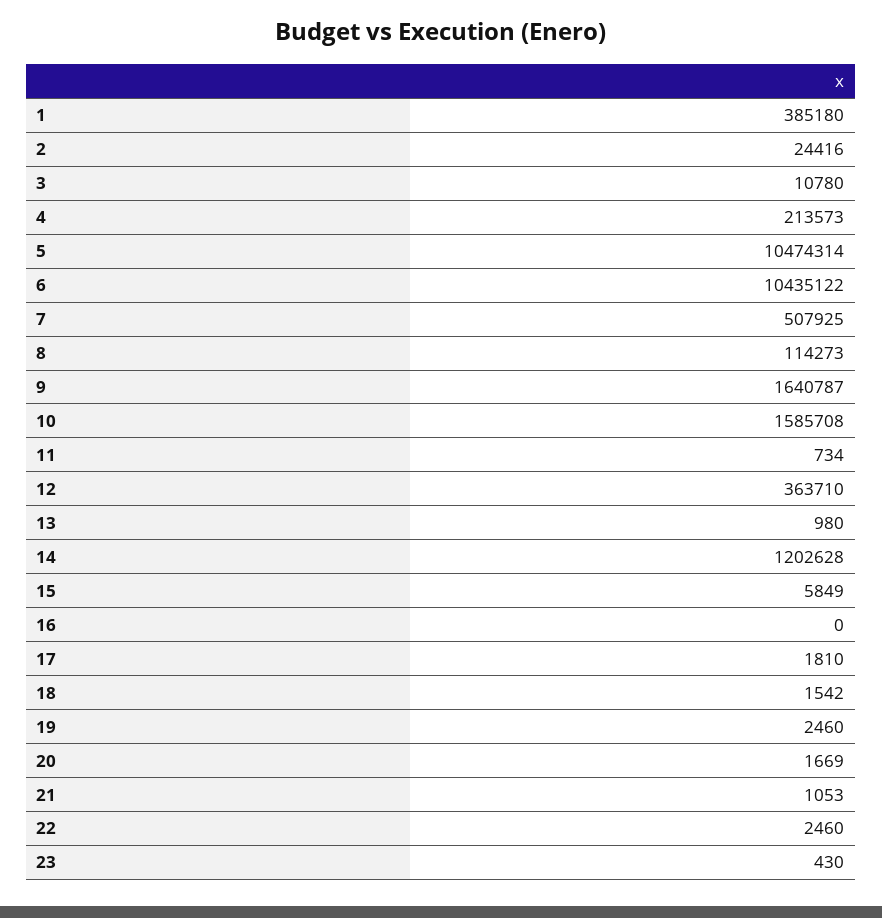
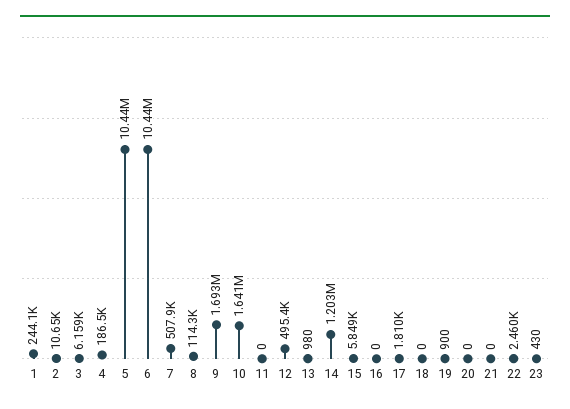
  {
-   "1": 385180,
+   "1": 244100,
-   "2": 24416,
+   "2": 10650,
-   "3": 10780,
+   "3": 6159,
-   "4": 213573,
+   "4": 186500,
-   "5": 10474314,
+   "5": 10440000,
    "6": 10435122,
    "7": 507925,
    "8": 114273,
-   "9": 1640787,
+   "9": 1693000,
-   "10": 1585708,
+   "10": 1641000,
-   "11": 734,
+   "11": 0,
-   "12": 363710,
+   "12": 495400,
    "13": 980,
    "14": 1202628,
    "15": 5849,
    "16": 0,
    "17": 1810,
-   "18": 1542,
+   "18": 0,
-   "19": 2460,
+   "19": 900,
-   "20": 1669,
+   "20": 0,
-   "21": 1053,
+   "21": 0,
    "22": 2460,
    "23": 430
  }

